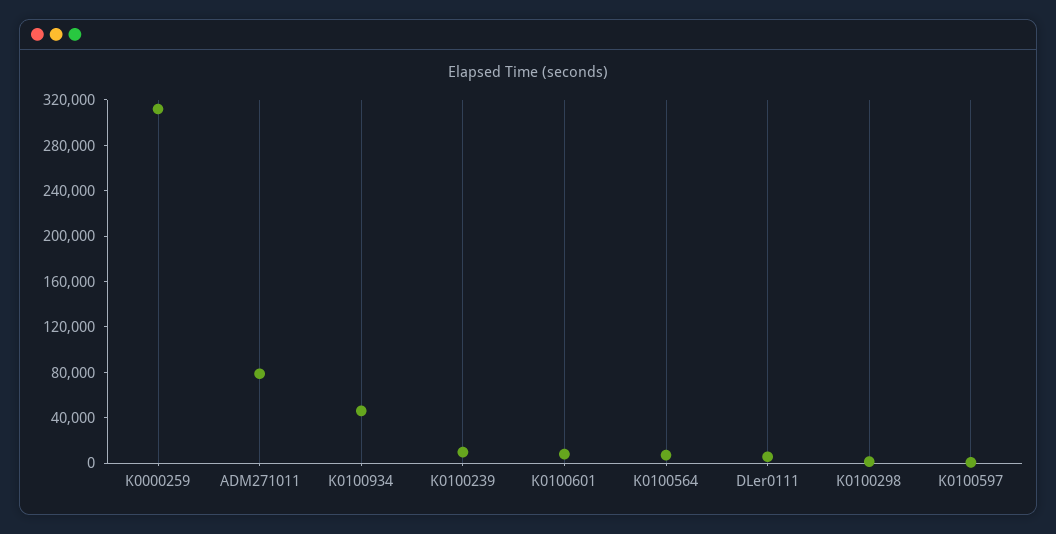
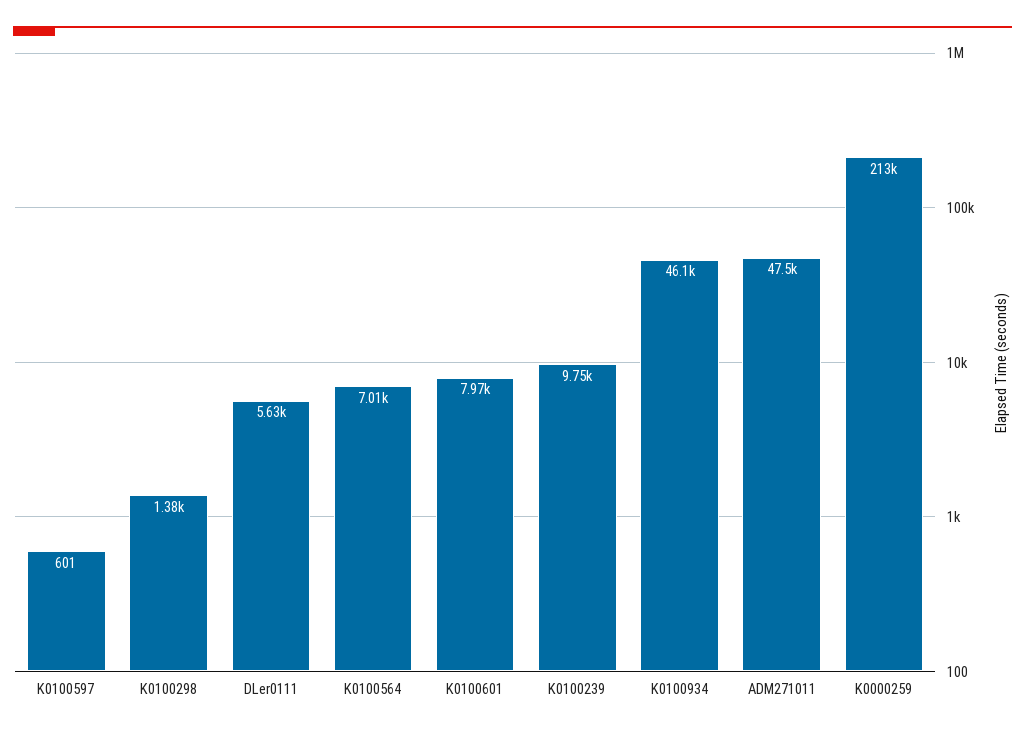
  {
-   "K0000259": 310000,
+   "K0000259": 213000,
-   "ADM271011": 80000,
+   "ADM271011": 47500,
    "K0100934": 46100,
    "K0100239": 9750,
    "K0100601": 7970,
    "K0100564": 7010,
    "DLer0111": 5630,
    "K0100298": 1380,
    "K0100597": 601
  }

